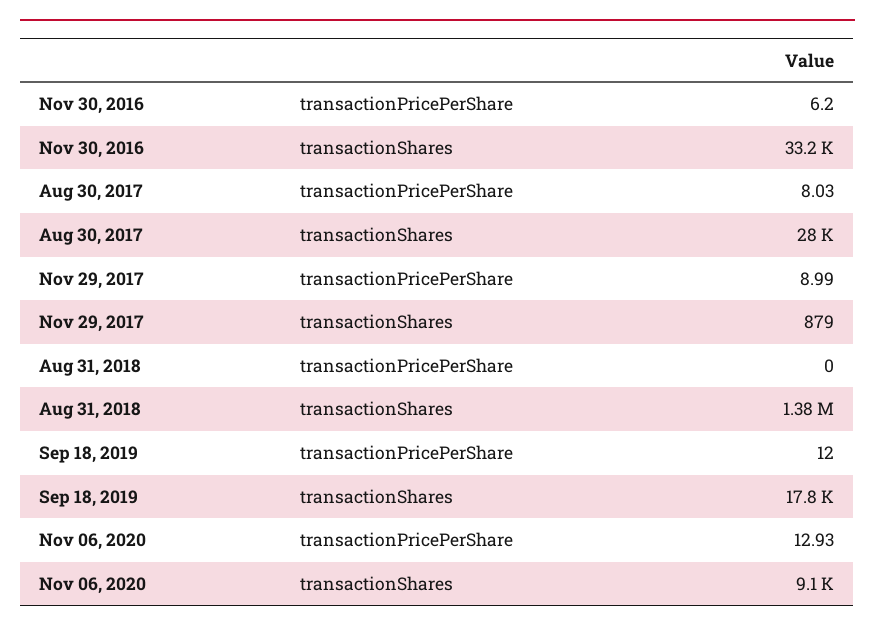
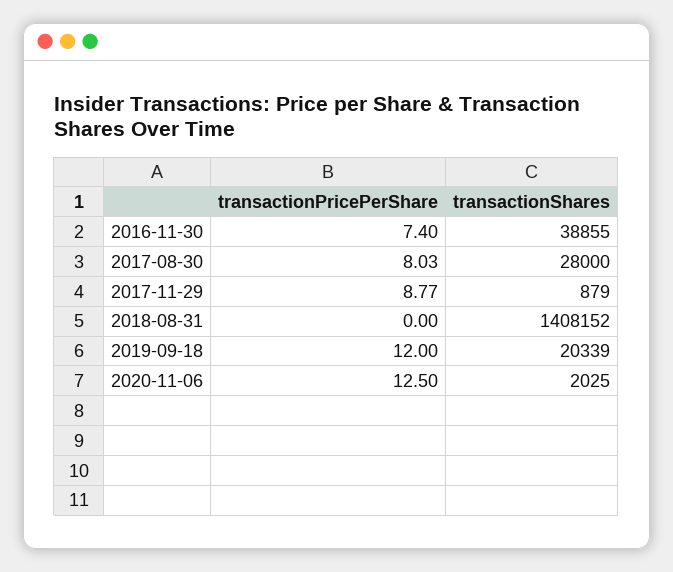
  {
    "Nov 30, 2016": {
-     "transactionPricePerShare": 6.2,
+     "transactionPricePerShare": 7.4,
-     "transactionShares": 33200
+     "transactionShares": 38855
    },
    "Aug 30, 2017": {
      "transactionPricePerShare": 8.03,
      "transactionShares": 28000
    },
    "Nov 29, 2017": {
-     "transactionPricePerShare": 8.99,
+     "transactionPricePerShare": 8.77,
      "transactionShares": 879
    },
    "Aug 31, 2018": {
      "transactionPricePerShare": 0,
-     "transactionShares": 1380000
+     "transactionShares": 1408152
    },
    "Sep 18, 2019": {
      "transactionPricePerShare": 12,
-     "transactionShares": 17800
+     "transactionShares": 20339
    },
    "Nov 06, 2020": {
-     "transactionPricePerShare": 12.93,
+     "transactionPricePerShare": 12.5,
-     "transactionShares": 9100
+     "transactionShares": 2025
    }
  }

